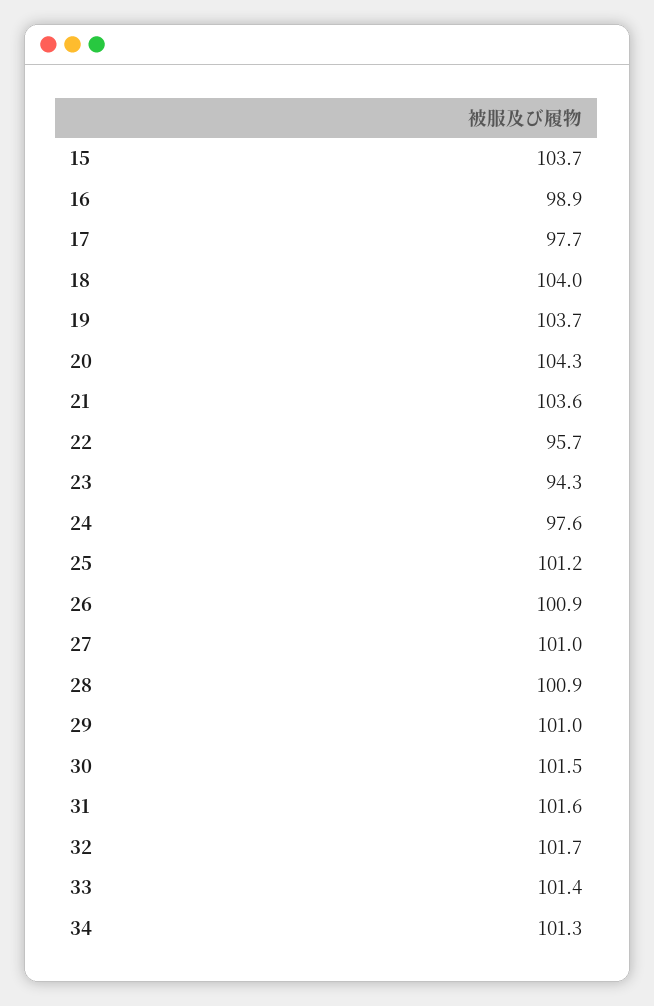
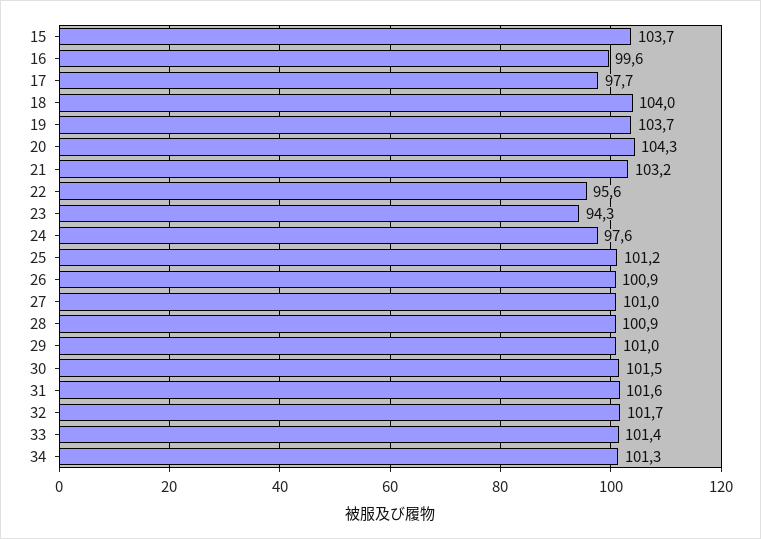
  {
    "15": 103.7,
-   "16": 98.9,
+   "16": 99.6,
    "17": 97.7,
    "18": 104,
    "19": 103.7,
    "20": 104.3,
-   "21": 103.6,
+   "21": 103.2,
-   "22": 95.7,
+   "22": 95.6,
    "23": 94.3,
    "24": 97.6,
    "25": 101.2,
    "26": 100.9,
    "27": 101,
    "28": 100.9,
    "29": 101,
    "30": 101.5,
    "31": 101.6,
    "32": 101.7,
    "33": 101.4,
    "34": 101.3
  }

